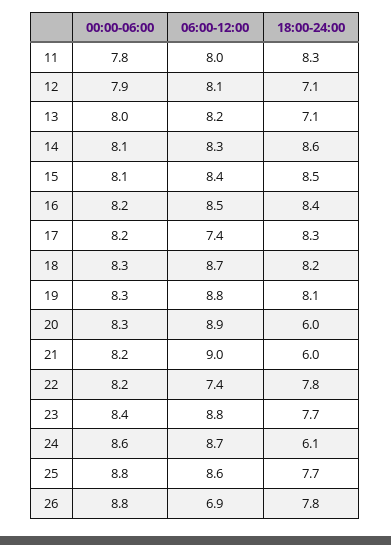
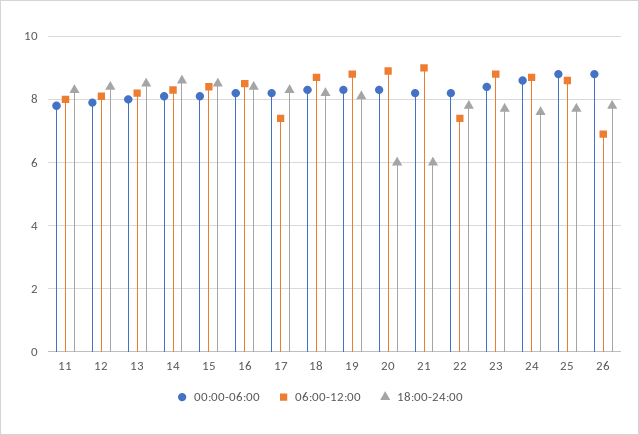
  {
    "00:00-06:00": {
      "11": 7.8,
      "12": 7.9,
      "13": 8,
      "14": 8.1,
      "15": 8.1,
      "16": 8.2,
      "17": 8.2,
      "18": 8.3,
      "19": 8.3,
      "20": 8.3,
      "21": 8.2,
      "22": 8.2,
      "23": 8.4,
      "24": 8.6,
      "25": 8.8,
      "26": 8.8
    },
    "06:00-12:00": {
      "11": 8,
      "12": 8.1,
      "13": 8.2,
      "14": 8.3,
      "15": 8.4,
      "16": 8.5,
      "17": 7.4,
      "18": 8.7,
      "19": 8.8,
      "20": 8.9,
      "21": 9,
      "22": 7.4,
      "23": 8.8,
      "24": 8.7,
      "25": 8.6,
      "26": 6.9
    },
    "18:00-24:00": {
      "11": 8.3,
-     "12": 7.1,
+     "12": 8.5,
-     "13": 7.1,
+     "13": 8.5,
      "14": 8.6,
      "15": 8.5,
      "16": 8.4,
      "17": 8.3,
      "18": 8.2,
      "19": 8.1,
      "20": 6,
      "21": 6,
      "22": 7.8,
      "23": 7.7,
-     "24": 6.1,
+     "24": 7.5,
      "25": 7.7,
      "26": 7.8
    }
  }

